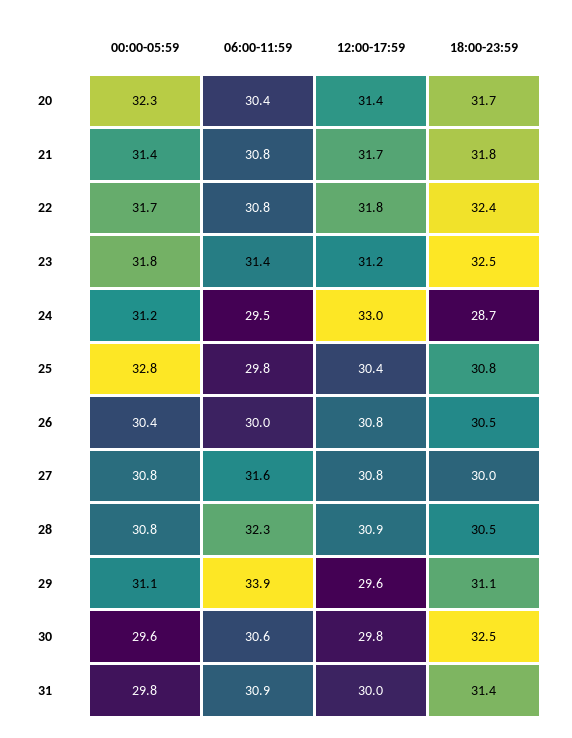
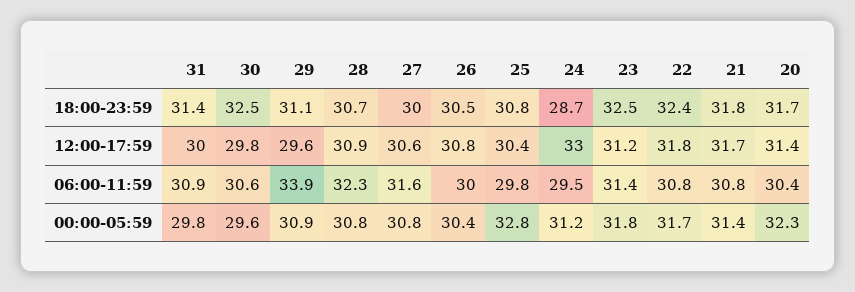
  {
    "00:00-05:59": {
      "20": 32.3,
      "21": 31.4,
      "22": 31.7,
      "23": 31.8,
      "24": 31.2,
      "25": 32.8,
      "26": 30.4,
      "27": 30.8,
      "28": 30.8,
-     "29": 31.1,
+     "29": 30.9,
      "30": 29.6,
      "31": 29.8
    },
    "06:00-11:59": {
      "20": 30.4,
      "21": 30.8,
      "22": 30.8,
      "23": 31.4,
      "24": 29.5,
      "25": 29.8,
      "26": 30,
      "27": 31.6,
      "28": 32.3,
      "29": 33.9,
      "30": 30.6,
      "31": 30.9
    },
    "12:00-17:59": {
      "20": 31.4,
      "21": 31.7,
      "22": 31.8,
      "23": 31.2,
      "24": 33,
      "25": 30.4,
      "26": 30.8,
-     "27": 30.8,
+     "27": 30.6,
      "28": 30.9,
      "29": 29.6,
      "30": 29.8,
      "31": 30
    },
    "18:00-23:59": {
      "20": 31.7,
      "21": 31.8,
      "22": 32.4,
      "23": 32.5,
      "24": 28.7,
      "25": 30.8,
      "26": 30.5,
      "27": 30,
-     "28": 30.5,
+     "28": 30.7,
      "29": 31.1,
      "30": 32.5,
      "31": 31.4
    }
  }

